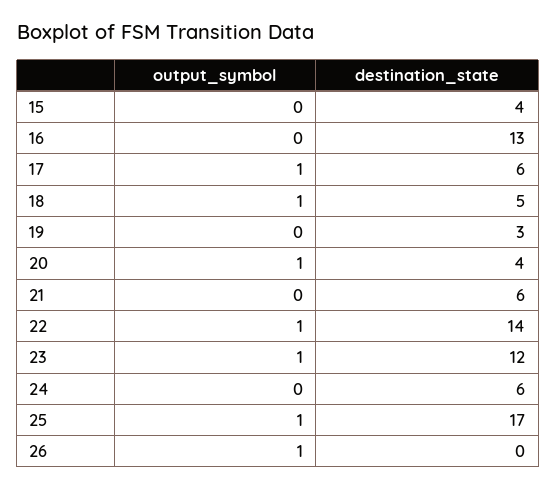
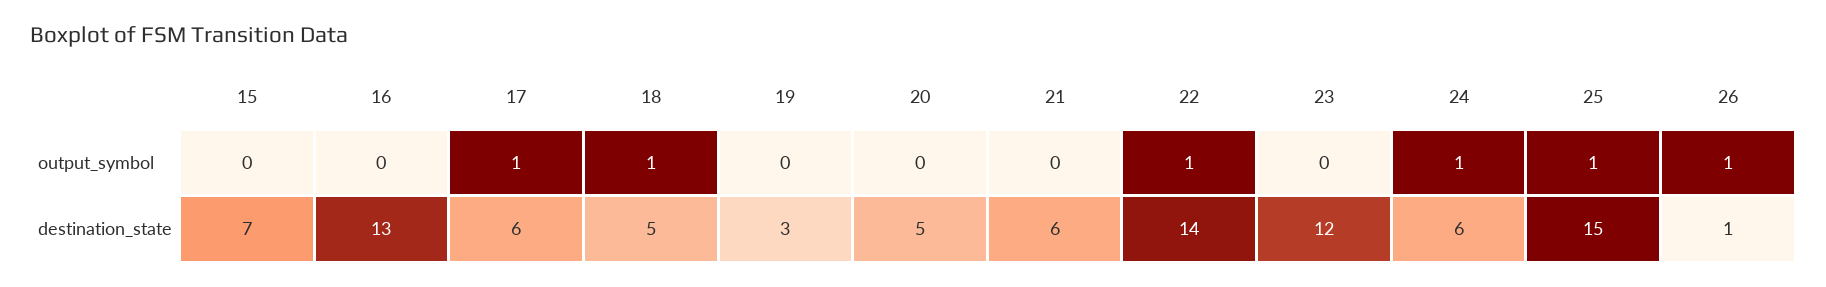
  {
    "output_symbol": {
      "15": 0,
      "16": 0,
      "17": 1,
      "18": 1,
      "19": 0,
-     "20": 1,
+     "20": 0,
      "21": 0,
      "22": 1,
-     "23": 1,
+     "23": 0,
-     "24": 0,
+     "24": 1,
      "25": 1,
      "26": 1
    },
    "destination_state": {
-     "15": 4,
+     "15": 7,
      "16": 13,
      "17": 6,
      "18": 5,
      "19": 3,
-     "20": 4,
+     "20": 5,
      "21": 6,
      "22": 14,
      "23": 12,
      "24": 6,
-     "25": 17,
+     "25": 15,
-     "26": 0
+     "26": 1
    }
  }

